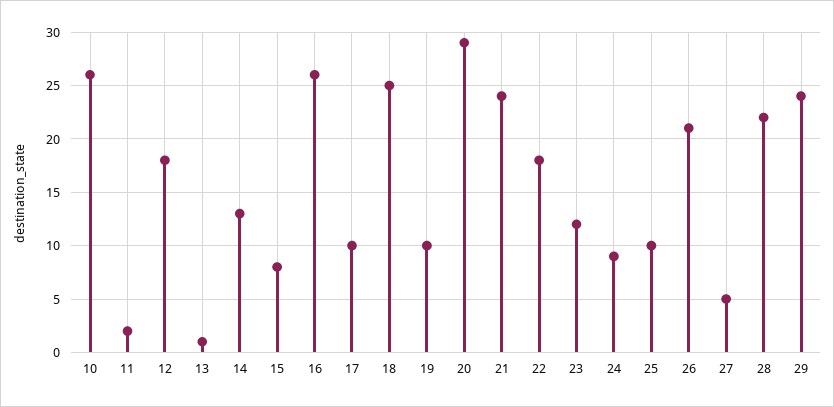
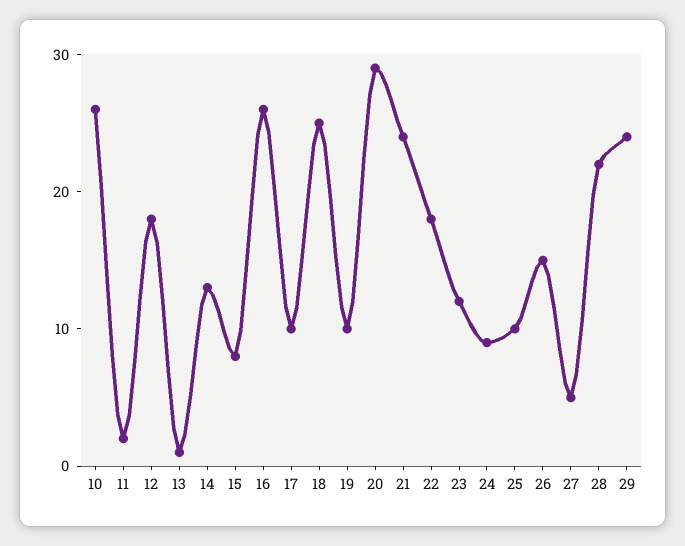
  {
    "10": 26,
    "11": 2,
    "12": 18,
    "13": 1,
    "14": 13,
    "15": 8,
    "16": 26,
    "17": 10,
    "18": 25,
    "19": 10,
    "20": 29,
    "21": 24,
    "22": 18,
    "23": 12,
    "24": 9,
    "25": 10,
-   "26": 21,
+   "26": 15,
    "27": 5,
    "28": 22,
    "29": 24
  }

